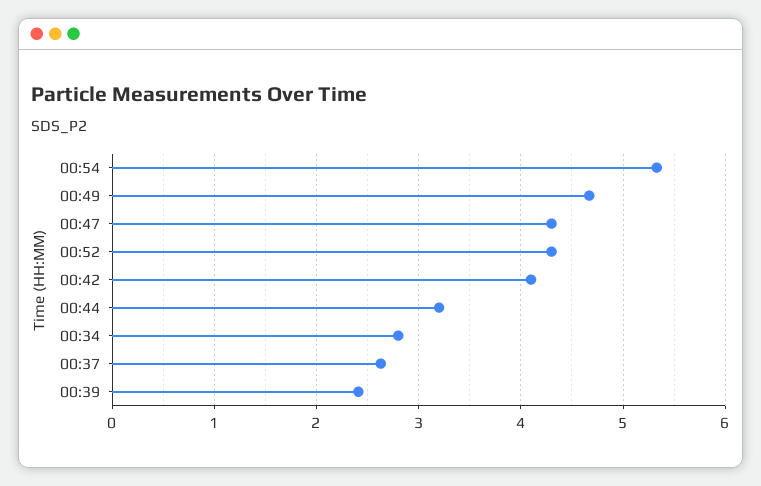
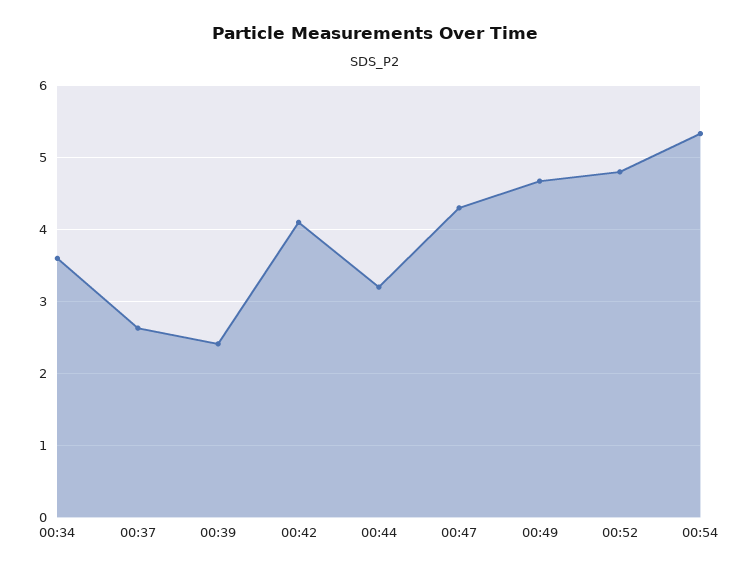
  {
    "00:54": 5.3,
    "00:49": 4.7,
    "00:47": 4.3,
-   "00:52": 4.3,
+   "00:52": 4.8,
    "00:42": 4.1,
    "00:44": 3.2,
-   "00:34": 2.8,
+   "00:34": 3.6,
    "00:37": 2.6,
    "00:39": 2.4
  }

